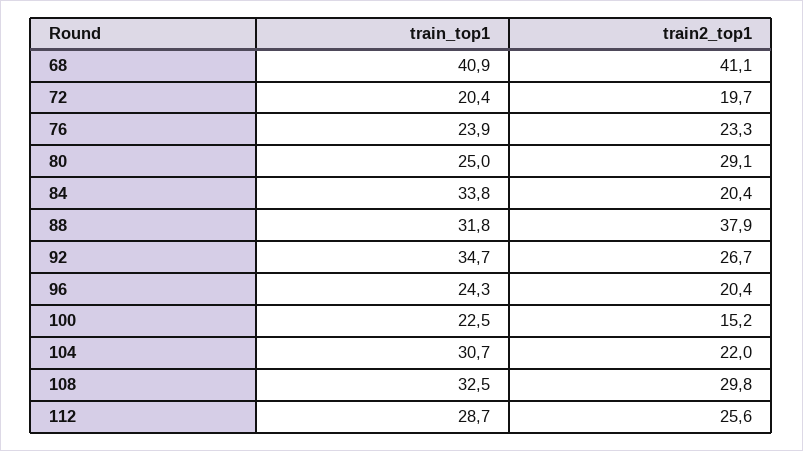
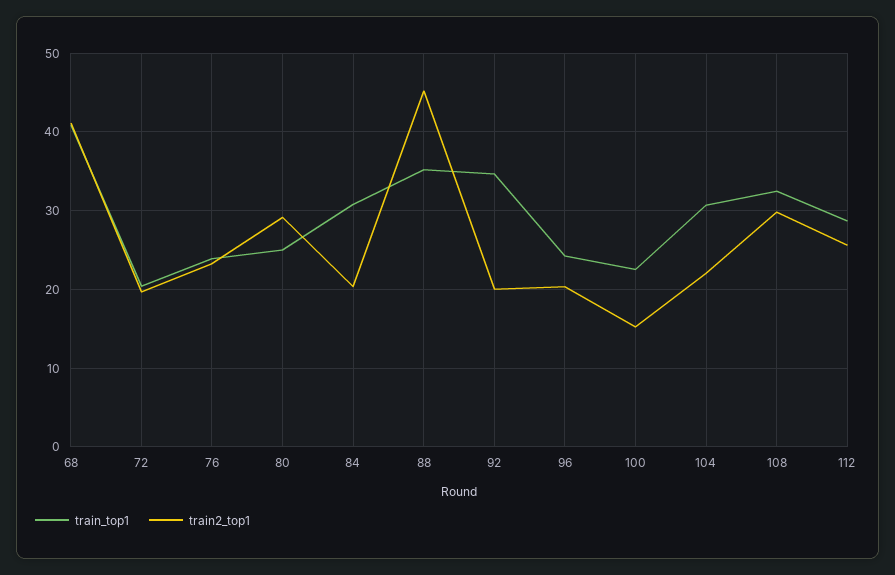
  {
    "train_top1": {
      "68": 40.9,
      "72": 20.4,
      "76": 23.9,
      "80": 25,
-     "84": 33.8,
+     "84": 31,
-     "88": 31.8,
+     "88": 35,
      "92": 34.7,
      "96": 24.3,
      "100": 22.5,
      "104": 30.7,
      "108": 32.5,
      "112": 28.7
    },
    "train2_top1": {
      "68": 41.1,
      "72": 19.7,
      "76": 23.3,
      "80": 29.1,
      "84": 20.4,
-     "88": 37.9,
+     "88": 45,
-     "92": 26.7,
+     "92": 20,
      "96": 20.4,
      "100": 15.2,
      "104": 22,
      "108": 29.8,
      "112": 25.6
    }
  }

